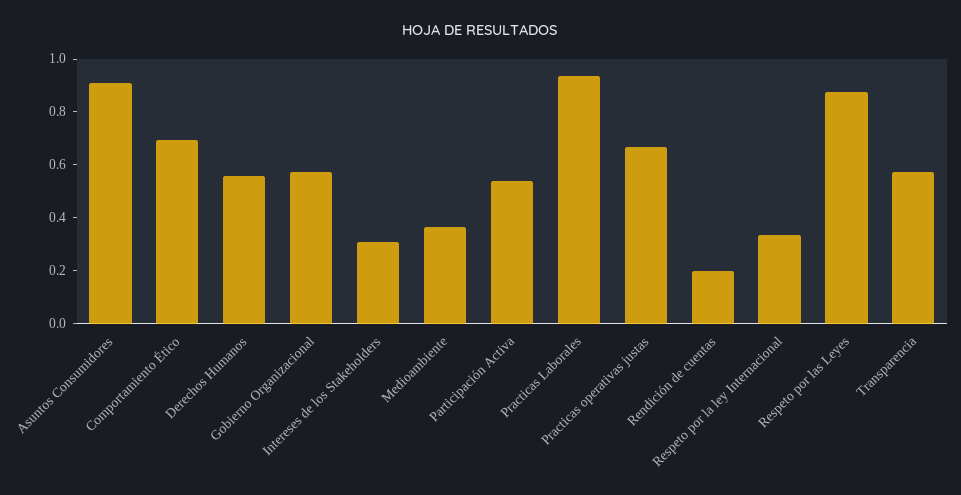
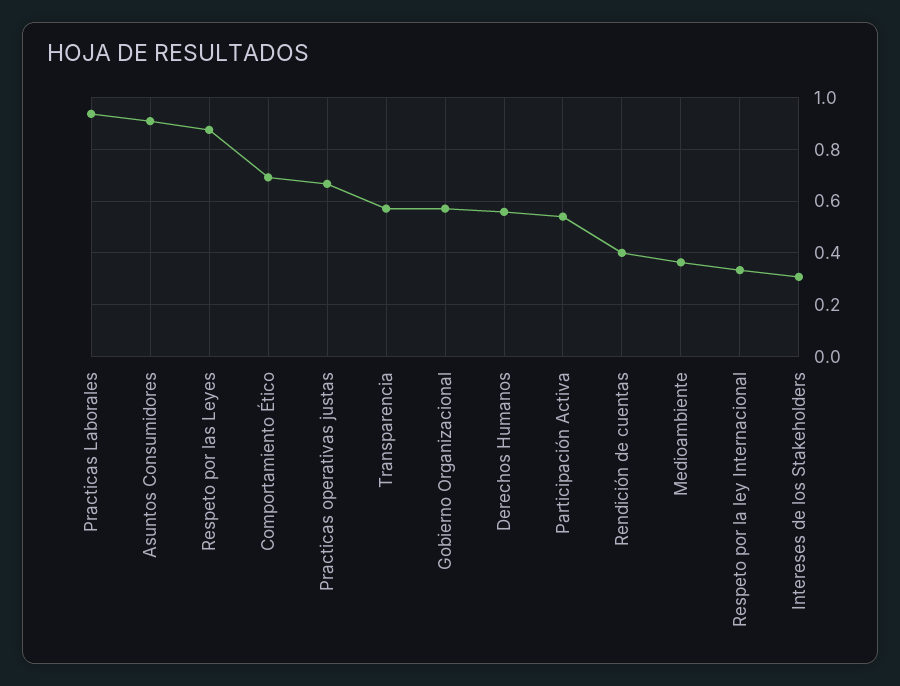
  {
    "Asuntos Consumidores": 0.9,
    "Comportamiento Ético": 0.7,
    "Derechos Humanos": 0.55,
    "Gobierno Organizacional": 0.575,
    "Intereses de los Stakeholders": 0.3,
    "Medioambiente": 0.375,
    "Participación Activa": 0.55,
    "Practicas Laborales": 0.95,
    "Practicas operativas justas": 0.675,
-   "Rendición de cuentas": 0.2,
+   "Rendición de cuentas": 0.4,
    "Respeto por la ley Internacional": 0.325,
    "Respeto por las Leyes": 0.875,
    "Transparencia": 0.575
  }

